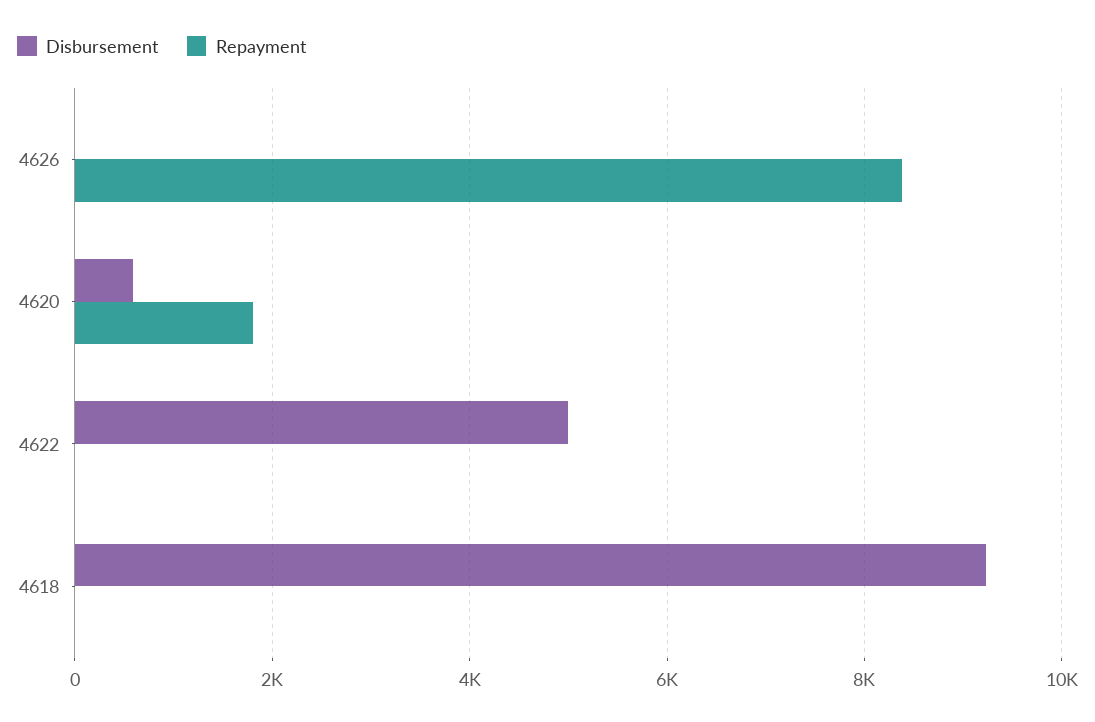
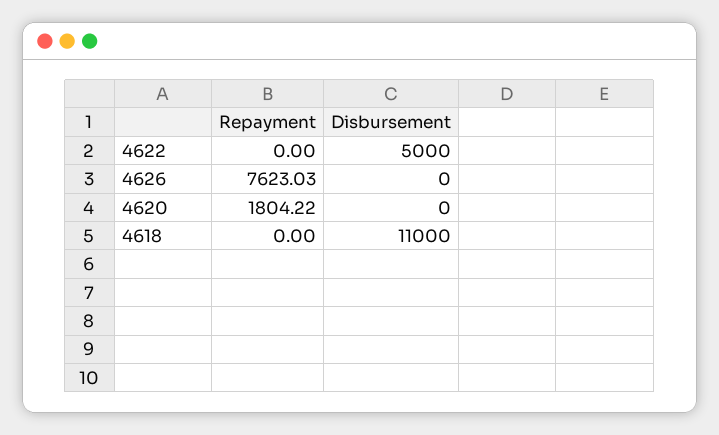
  {
    "Disbursement": {
      "4626": 0,
-     "4620": 600,
+     "4620": 0,
      "4622": 5000,
-     "4618": 9200
+     "4618": 11000
    },
    "Repayment": {
-     "4626": 8400,
+     "4626": 7623.03,
      "4620": 1804.22,
      "4622": 0,
      "4618": 0
    }
  }

